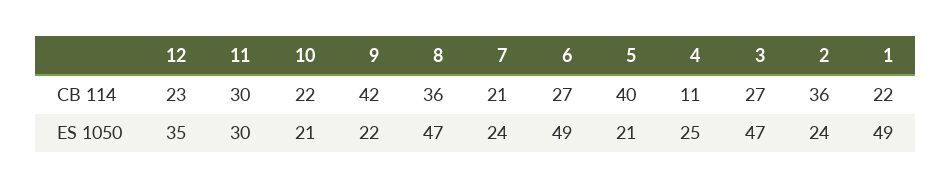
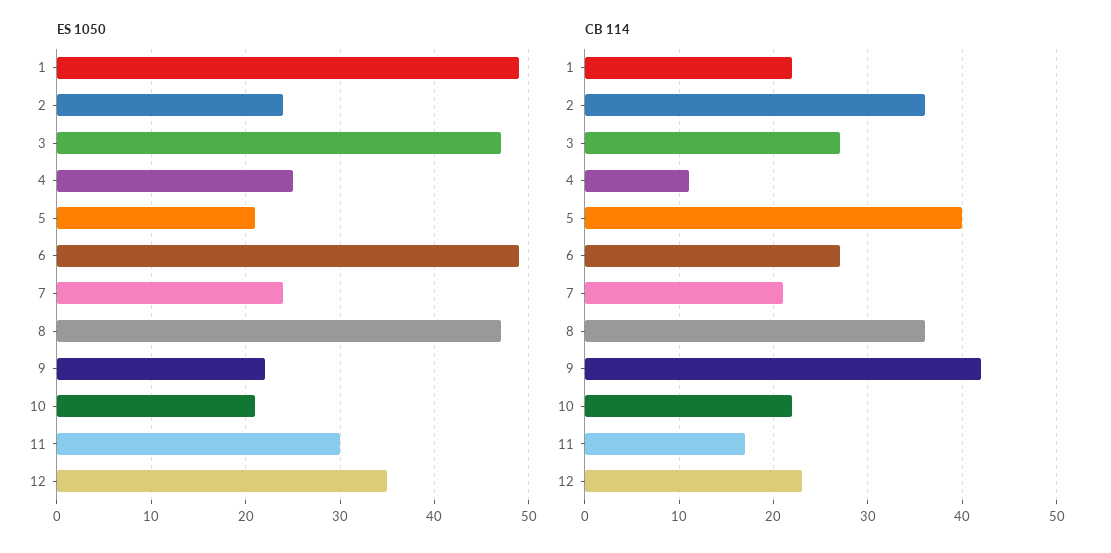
  {
    "CB 114": {
      "12": 23,
-     "11": 30,
+     "11": 17,
      "10": 22,
      "9": 42,
      "8": 36,
      "7": 21,
      "6": 27,
      "5": 40,
      "4": 11,
      "3": 27,
      "2": 36,
      "1": 22
    },
    "ES 1050": {
      "12": 35,
      "11": 30,
      "10": 21,
      "9": 22,
      "8": 47,
      "7": 24,
      "6": 49,
      "5": 21,
      "4": 25,
      "3": 47,
      "2": 24,
      "1": 49
    }
  }

